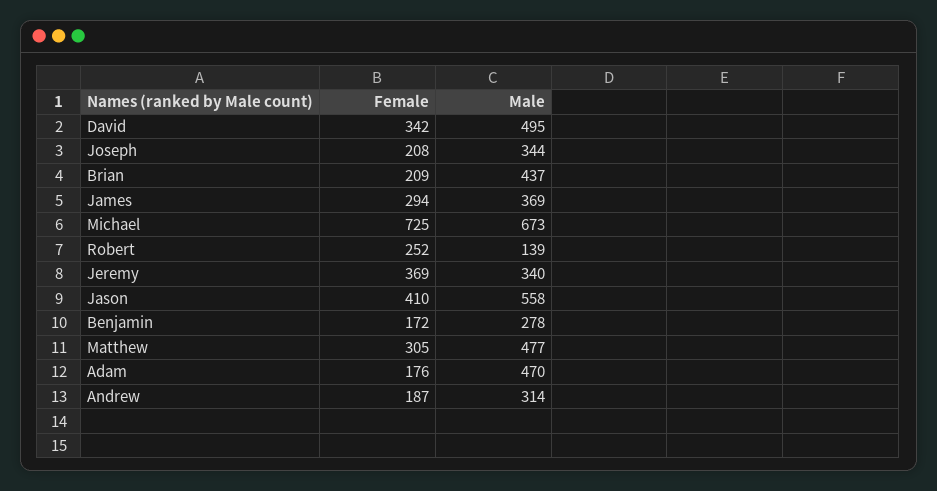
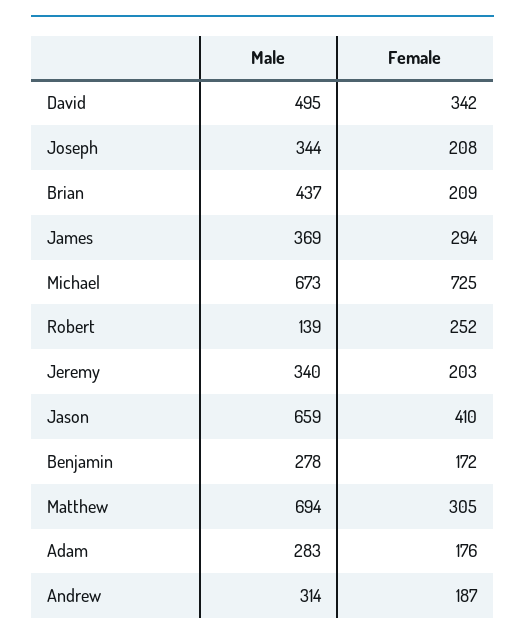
  {
    "Female": {
      "David": 342,
      "Joseph": 208,
      "Brian": 209,
      "James": 294,
      "Michael": 725,
      "Robert": 252,
-     "Jeremy": 369,
+     "Jeremy": 203,
      "Jason": 410,
      "Benjamin": 172,
      "Matthew": 305,
      "Adam": 176,
      "Andrew": 187
    },
    "Male": {
      "David": 495,
      "Joseph": 344,
      "Brian": 437,
      "James": 369,
      "Michael": 673,
      "Robert": 139,
      "Jeremy": 340,
-     "Jason": 558,
+     "Jason": 659,
      "Benjamin": 278,
-     "Matthew": 477,
+     "Matthew": 694,
-     "Adam": 470,
+     "Adam": 283,
      "Andrew": 314
    }
  }

